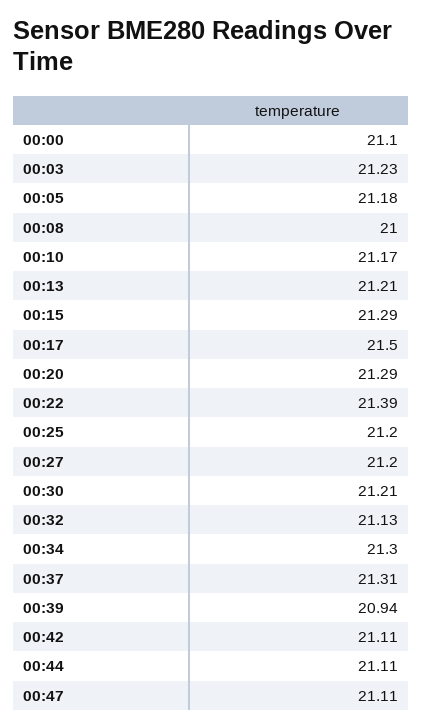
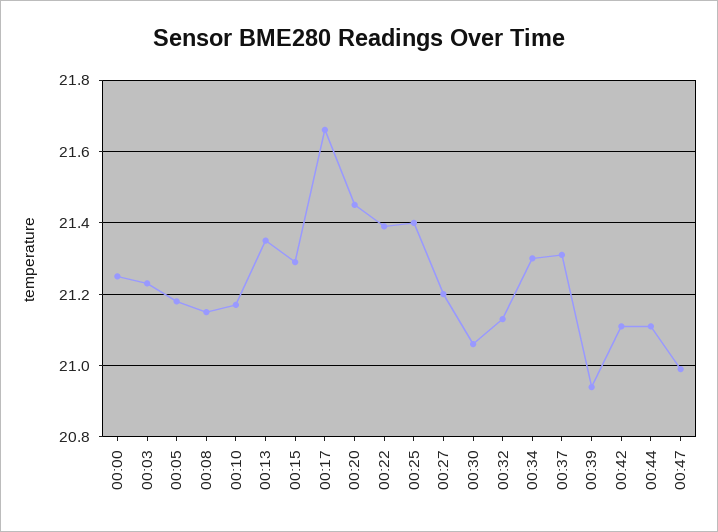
  {
-   "00:00": 21.1,
+   "00:00": 21.25,
    "00:03": 21.23,
    "00:05": 21.18,
-   "00:08": 21,
+   "00:08": 21.15,
    "00:10": 21.17,
-   "00:13": 21.21,
+   "00:13": 21.35,
    "00:15": 21.29,
-   "00:17": 21.5,
+   "00:17": 21.65,
-   "00:20": 21.29,
+   "00:20": 21.45,
    "00:22": 21.39,
-   "00:25": 21.2,
+   "00:25": 21.4,
    "00:27": 21.2,
-   "00:30": 21.21,
+   "00:30": 21.05,
    "00:32": 21.13,
    "00:34": 21.3,
    "00:37": 21.31,
    "00:39": 20.94,
    "00:42": 21.11,
    "00:44": 21.11,
-   "00:47": 21.11
+   "00:47": 21
  }

